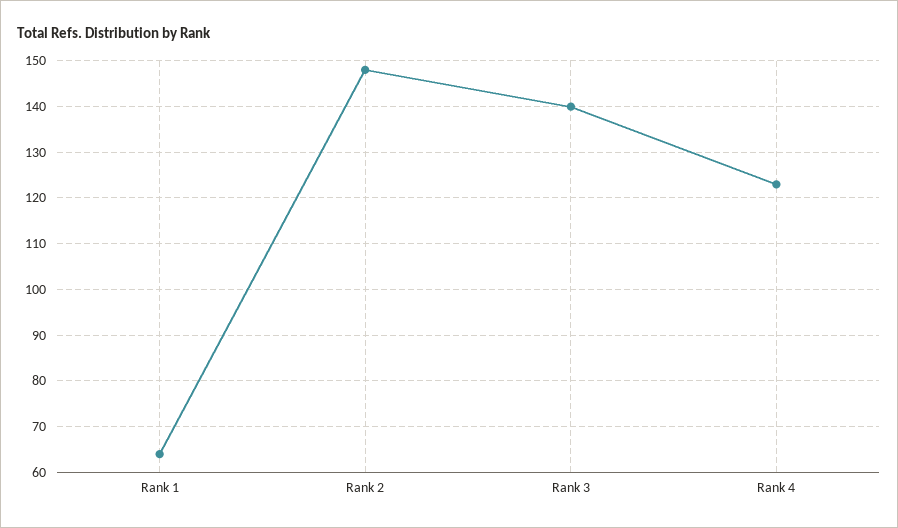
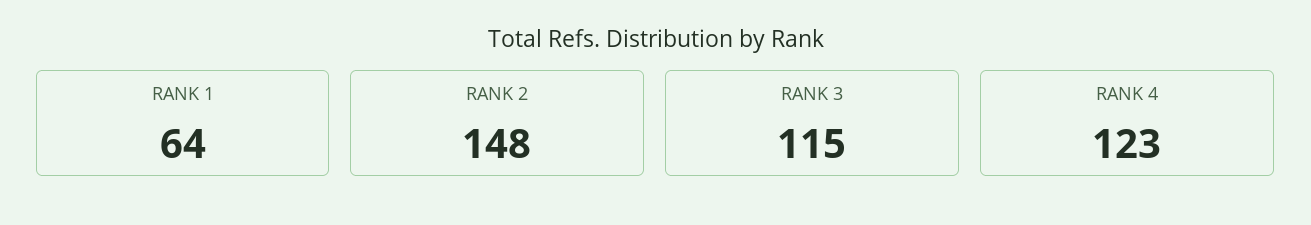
  {
    "Rank 1": 64,
    "Rank 2": 148,
-   "Rank 3": 140,
+   "Rank 3": 115,
    "Rank 4": 123
  }

